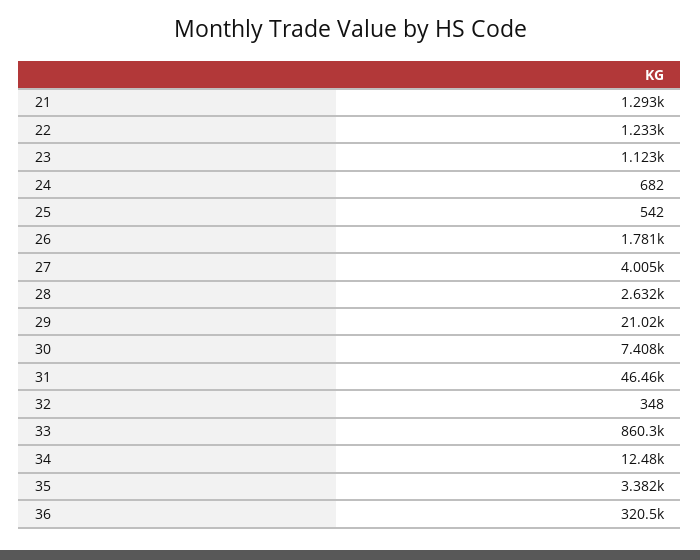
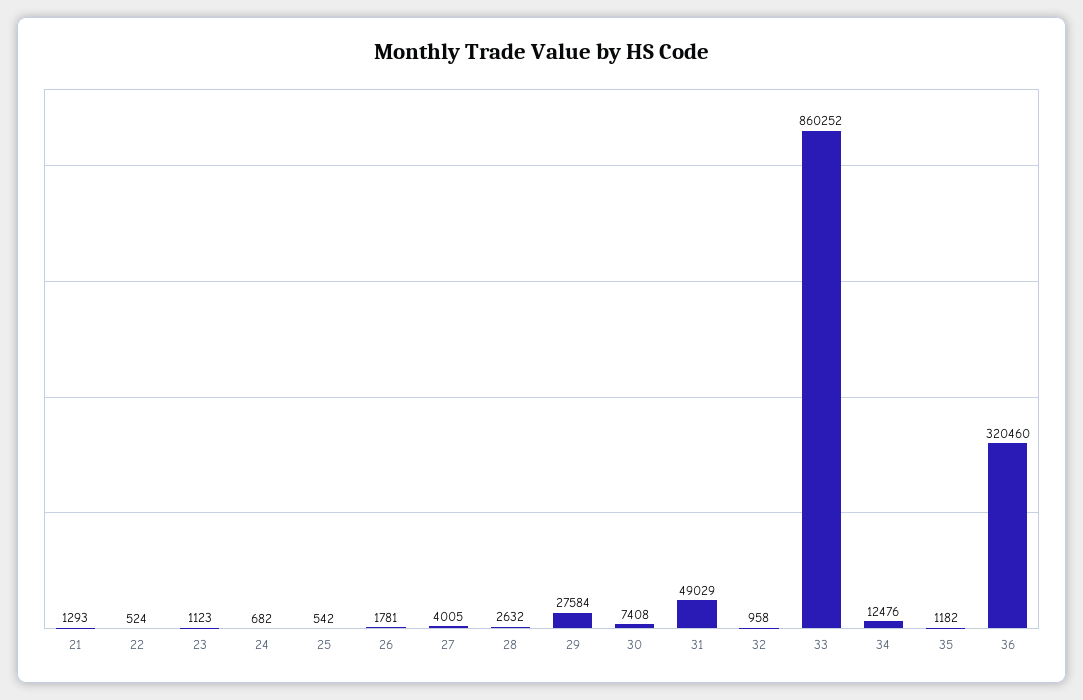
  {
    "21": 1293,
-   "22": 1233,
+   "22": 524,
    "23": 1123,
    "24": 682,
    "25": 542,
    "26": 1781,
    "27": 4005,
    "28": 2632,
-   "29": 21020,
+   "29": 27584,
    "30": 7408,
-   "31": 46460,
+   "31": 49029,
-   "32": 348,
+   "32": 958,
    "33": 860252,
    "34": 12476,
-   "35": 3382,
+   "35": 1182,
    "36": 320460
  }

